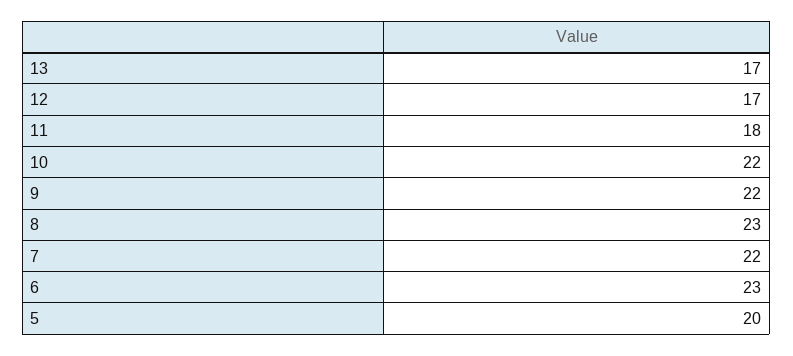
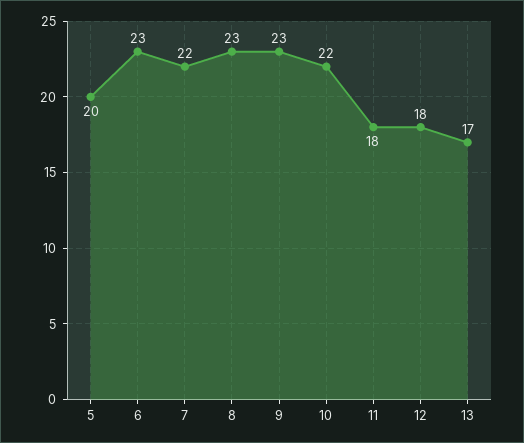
  {
    "13": 17,
-   "12": 17,
+   "12": 18,
    "11": 18,
    "10": 22,
-   "9": 22,
+   "9": 23,
    "8": 23,
    "7": 22,
    "6": 23,
    "5": 20
  }

